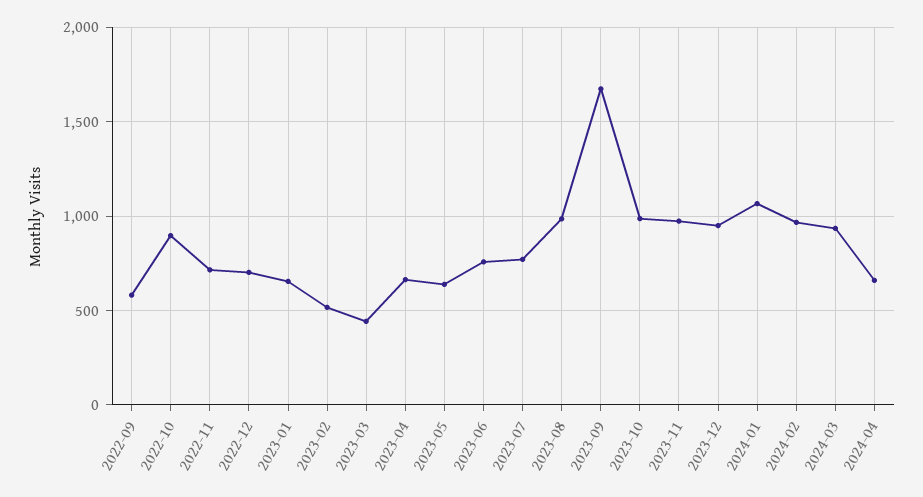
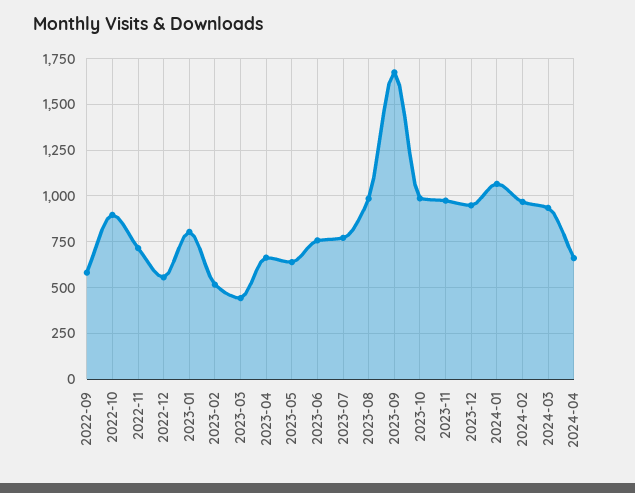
  {
    "2022-09": 600,
    "2022-10": 900,
    "2022-11": 700,
-   "2022-12": 700,
+   "2022-12": 550,
-   "2023-01": 650,
+   "2023-01": 800,
    "2023-02": 500,
    "2023-03": 450,
    "2023-04": 650,
    "2023-05": 650,
    "2023-06": 750,
    "2023-07": 750,
    "2023-08": 1000,
    "2023-09": 1650,
    "2023-10": 1000,
    "2023-11": 950,
    "2023-12": 950,
    "2024-01": 1050,
    "2024-02": 950,
    "2024-03": 950,
    "2024-04": 650
  }

